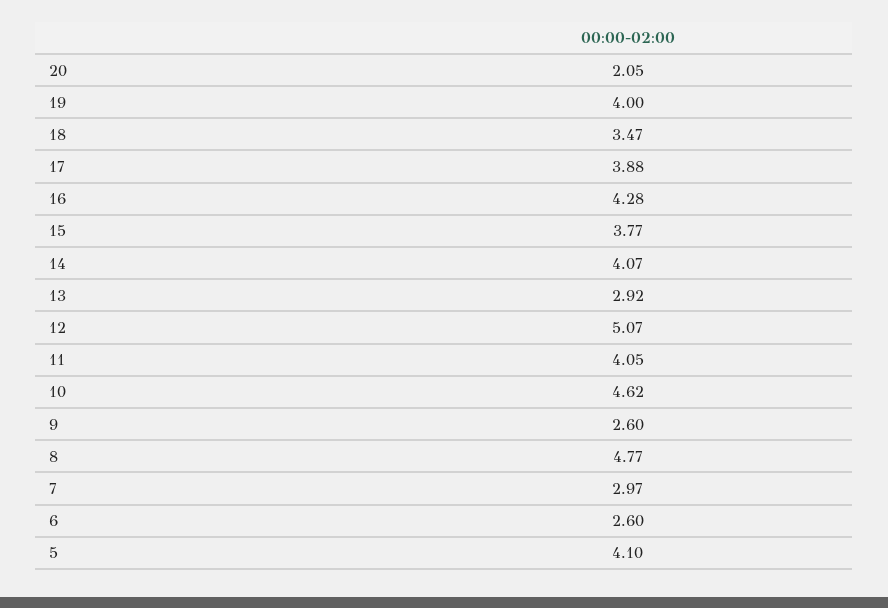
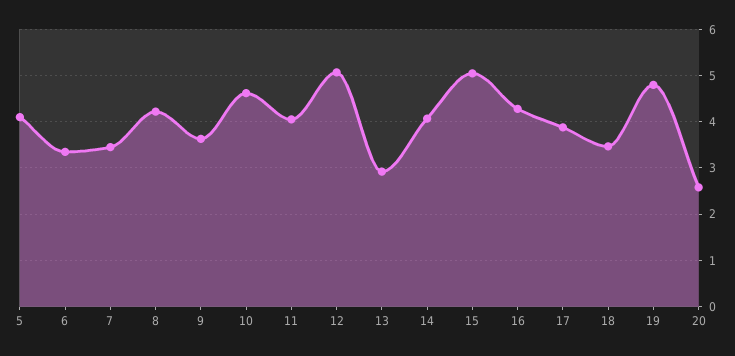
  {
-   "20": 2.05,
+   "20": 2.6,
-   "19": 4,
+   "19": 4.8,
    "18": 3.47,
    "17": 3.88,
    "16": 4.28,
-   "15": 3.77,
+   "15": 5,
    "14": 4.07,
    "13": 2.92,
    "12": 5.07,
    "11": 4.05,
    "10": 4.62,
-   "9": 2.6,
+   "9": 3.6,
-   "8": 4.77,
+   "8": 4.2,
-   "7": 2.97,
+   "7": 3.4,
-   "6": 2.6,
+   "6": 3.4,
    "5": 4.1
  }

